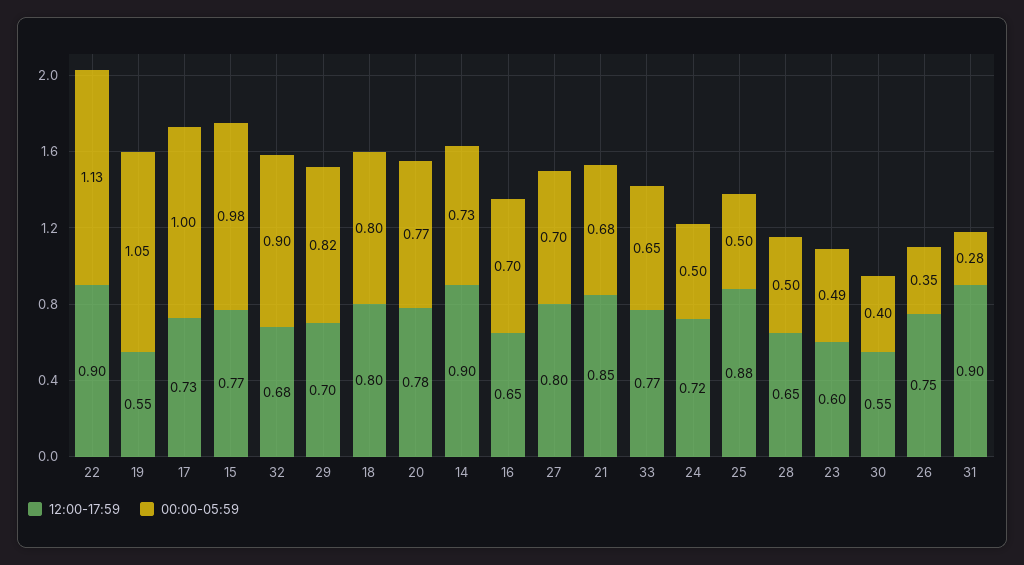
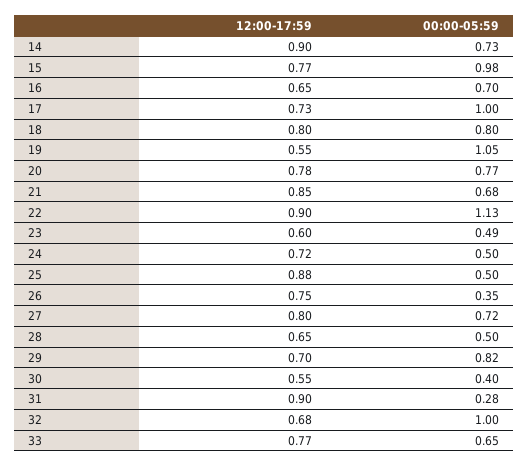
  {
    "12:00-17:59": {
      "22": 0.9,
      "19": 0.55,
      "17": 0.73,
      "15": 0.77,
      "32": 0.68,
      "29": 0.7,
      "18": 0.8,
      "20": 0.78,
      "14": 0.9,
      "16": 0.65,
      "27": 0.8,
      "21": 0.85,
      "33": 0.77,
      "24": 0.72,
      "25": 0.88,
      "28": 0.65,
      "23": 0.6,
      "30": 0.55,
      "26": 0.75,
      "31": 0.9
    },
    "00:00-05:59": {
      "22": 1.13,
      "19": 1.05,
      "17": 1,
      "15": 0.98,
-     "32": 0.9,
+     "32": 1,
      "29": 0.82,
      "18": 0.8,
      "20": 0.77,
      "14": 0.73,
      "16": 0.7,
-     "27": 0.7,
+     "27": 0.72,
      "21": 0.68,
      "33": 0.65,
      "24": 0.5,
      "25": 0.5,
      "28": 0.5,
      "23": 0.49,
      "30": 0.4,
      "26": 0.35,
      "31": 0.28
    }
  }

